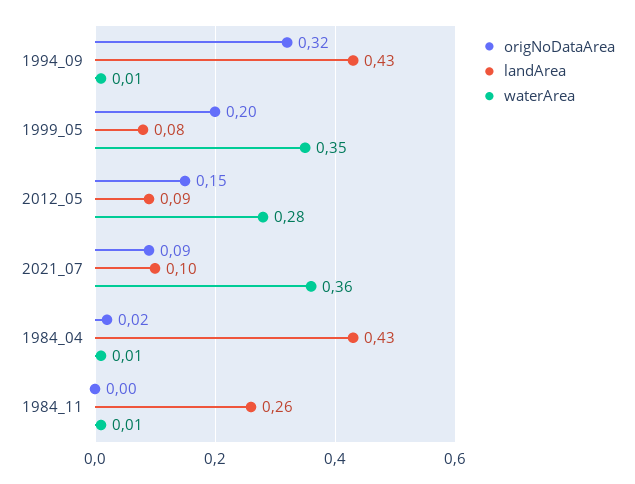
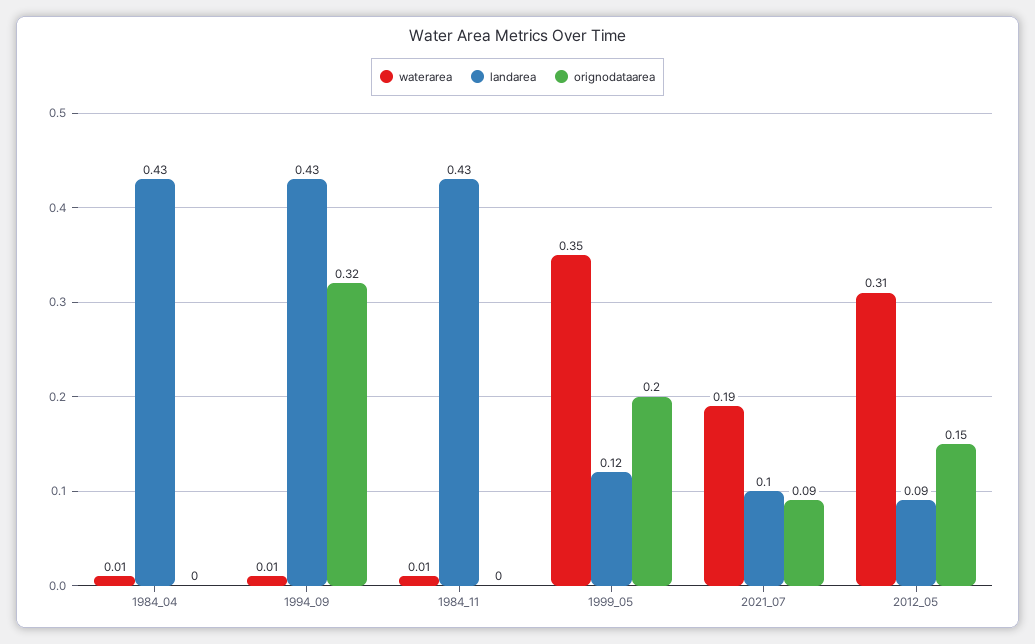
  {
    "origNoDataArea": {
      "1994_09": 0.32,
      "1999_05": 0.2,
      "2012_05": 0.15,
      "2021_07": 0.09,
-     "1984_04": 0.02,
+     "1984_04": 0,
      "1984_11": 0
    },
    "landArea": {
      "1994_09": 0.43,
-     "1999_05": 0.08,
+     "1999_05": 0.12,
      "2012_05": 0.09,
      "2021_07": 0.1,
      "1984_04": 0.43,
-     "1984_11": 0.26
+     "1984_11": 0.43
    },
    "waterArea": {
      "1994_09": 0.01,
      "1999_05": 0.35,
-     "2012_05": 0.28,
+     "2012_05": 0.31,
-     "2021_07": 0.36,
+     "2021_07": 0.19,
      "1984_04": 0.01,
      "1984_11": 0.01
    }
  }

